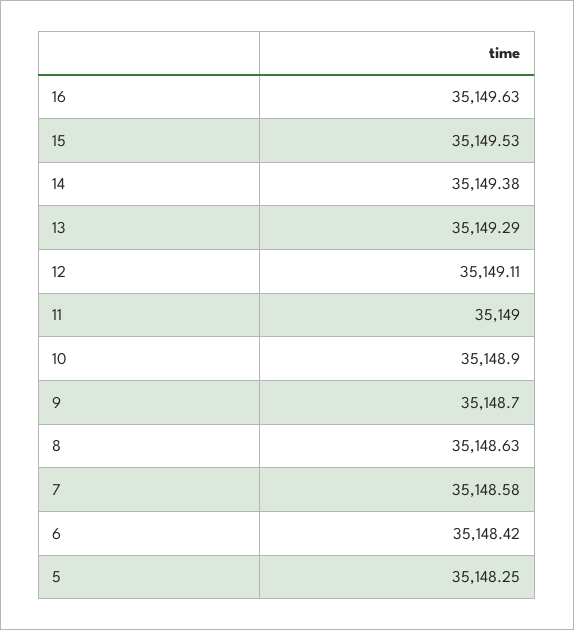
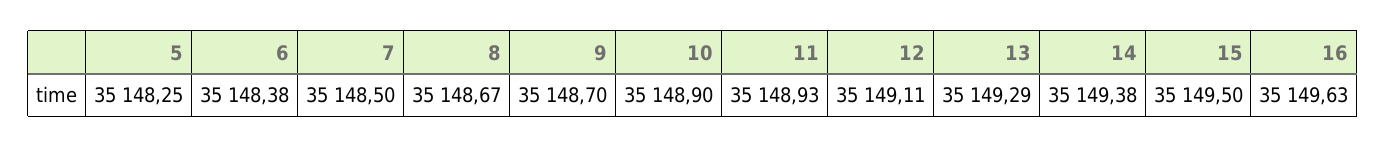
  {
    "16": 35149.63,
-   "15": 35149.53,
+   "15": 35149.5,
    "14": 35149.38,
    "13": 35149.29,
    "12": 35149.11,
-   "11": 35149,
+   "11": 35148.93,
    "10": 35148.9,
    "9": 35148.7,
-   "8": 35148.63,
+   "8": 35148.67,
-   "7": 35148.58,
+   "7": 35148.5,
-   "6": 35148.42,
+   "6": 35148.38,
    "5": 35148.25
  }

